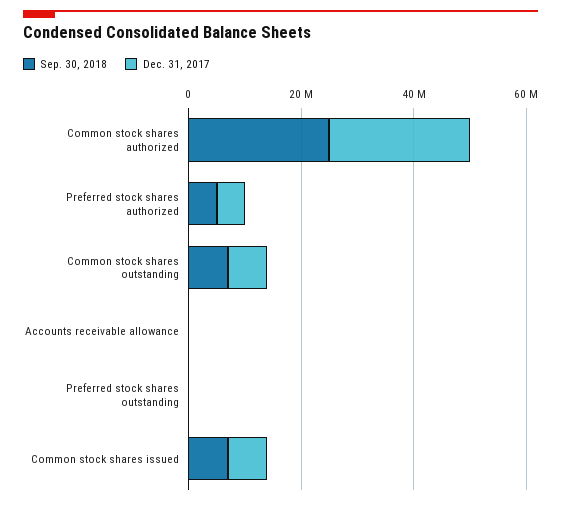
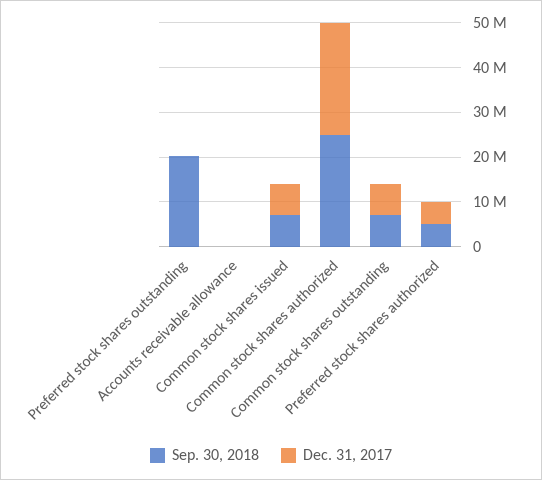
  {
    "Sep. 30, 2018": {
      "Common stock shares authorized": 26000000,
      "Preferred stock shares authorized": 6000000,
      "Common stock shares outstanding": 8000000,
      "Accounts receivable allowance": 0,
-     "Preferred stock shares outstanding": 0,
+     "Preferred stock shares outstanding": 20000000,
      "Common stock shares issued": 8000000
    },
    "Dec. 31, 2017": {
      "Common stock shares authorized": 26000000,
      "Preferred stock shares authorized": 6000000,
      "Common stock shares outstanding": 6000000,
      "Accounts receivable allowance": 0,
      "Preferred stock shares outstanding": 0,
      "Common stock shares issued": 6000000
    }
  }

